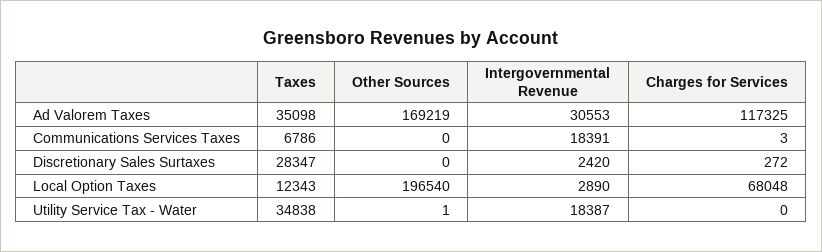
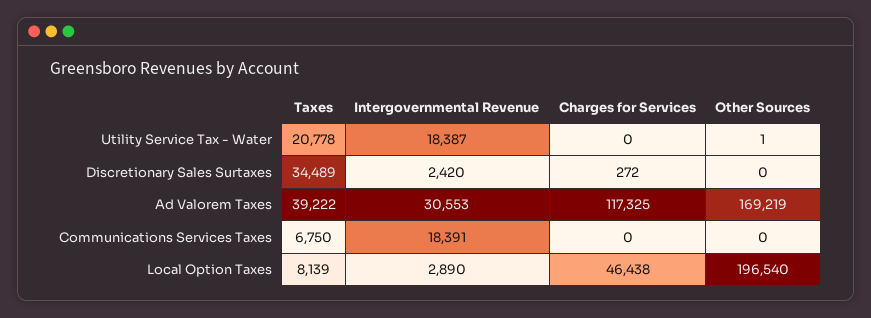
  {
    "Taxes": {
-     "Ad Valorem Taxes": 35098,
+     "Ad Valorem Taxes": 39222,
-     "Communications Services Taxes": 6786,
+     "Communications Services Taxes": 6750,
-     "Discretionary Sales Surtaxes": 28347,
+     "Discretionary Sales Surtaxes": 34489,
-     "Local Option Taxes": 12343,
+     "Local Option Taxes": 8139,
-     "Utility Service Tax - Water": 34838
+     "Utility Service Tax - Water": 20778
    },
    "Other Sources": {
      "Ad Valorem Taxes": 169219,
      "Communications Services Taxes": 0,
      "Discretionary Sales Surtaxes": 0,
      "Local Option Taxes": 196540,
      "Utility Service Tax - Water": 1
    },
    "Intergovernmental Revenue": {
      "Ad Valorem Taxes": 30553,
      "Communications Services Taxes": 18391,
      "Discretionary Sales Surtaxes": 2420,
      "Local Option Taxes": 2890,
      "Utility Service Tax - Water": 18387
    },
    "Charges for Services": {
      "Ad Valorem Taxes": 117325,
-     "Communications Services Taxes": 3,
+     "Communications Services Taxes": 0,
      "Discretionary Sales Surtaxes": 272,
-     "Local Option Taxes": 68048,
+     "Local Option Taxes": 46438,
      "Utility Service Tax - Water": 0
    }
  }

